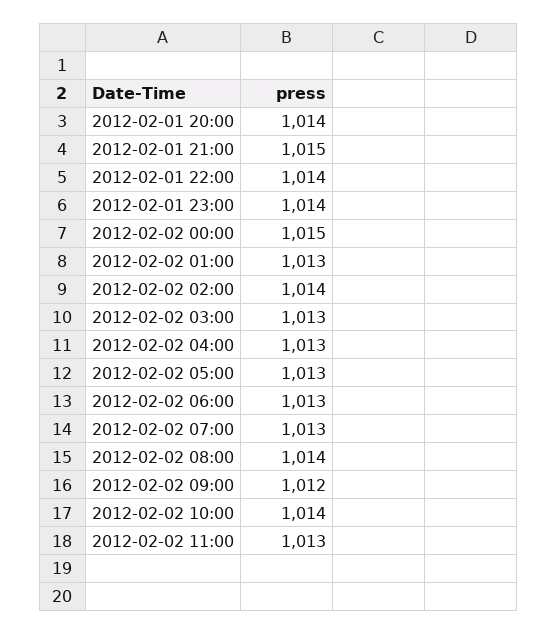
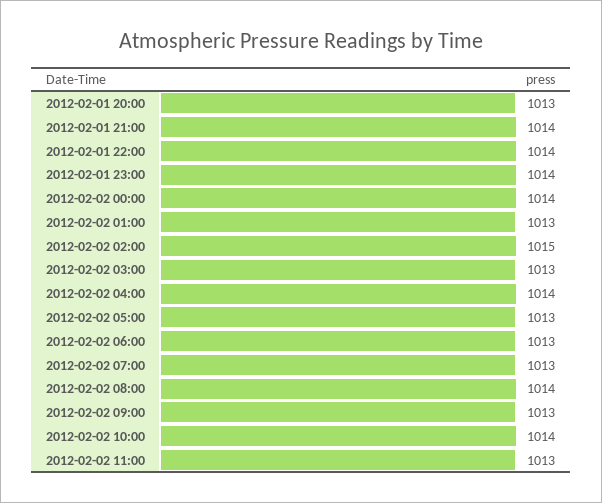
  {
-   "2012-02-01 20:00": 1014,
+   "2012-02-01 20:00": 1013,
-   "2012-02-01 21:00": 1015,
+   "2012-02-01 21:00": 1014,
    "2012-02-01 22:00": 1014,
    "2012-02-01 23:00": 1014,
-   "2012-02-02 00:00": 1015,
+   "2012-02-02 00:00": 1014,
    "2012-02-02 01:00": 1013,
-   "2012-02-02 02:00": 1014,
+   "2012-02-02 02:00": 1015,
    "2012-02-02 03:00": 1013,
-   "2012-02-02 04:00": 1013,
+   "2012-02-02 04:00": 1014,
    "2012-02-02 05:00": 1013,
    "2012-02-02 06:00": 1013,
    "2012-02-02 07:00": 1013,
    "2012-02-02 08:00": 1014,
-   "2012-02-02 09:00": 1012,
+   "2012-02-02 09:00": 1013,
    "2012-02-02 10:00": 1014,
    "2012-02-02 11:00": 1013
  }

